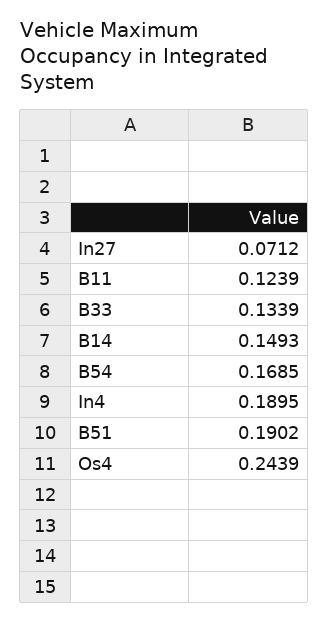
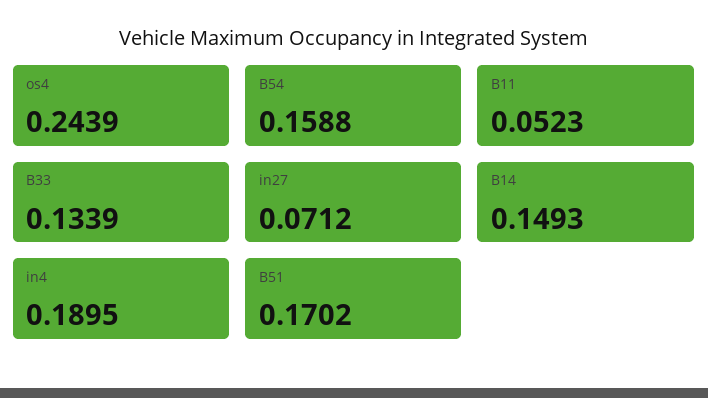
  {
    "In27": 0.0712,
-   "B11": 0.1239,
+   "B11": 0.0523,
    "B33": 0.1339,
    "B14": 0.1493,
-   "B54": 0.1685,
+   "B54": 0.1588,
    "In4": 0.1895,
-   "B51": 0.1902,
+   "B51": 0.1702,
    "Os4": 0.2439
  }

